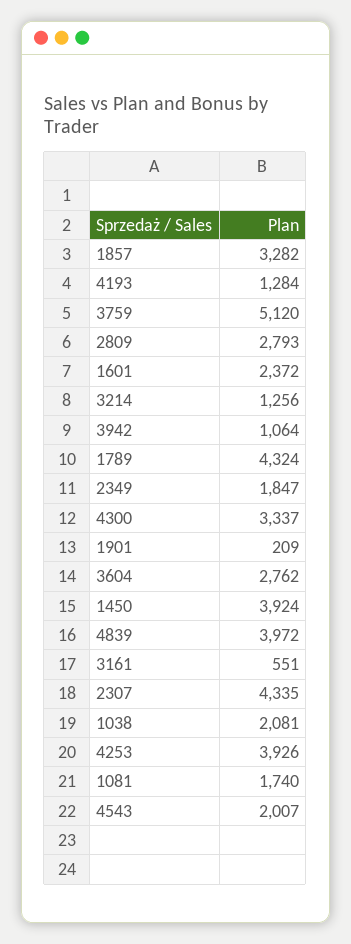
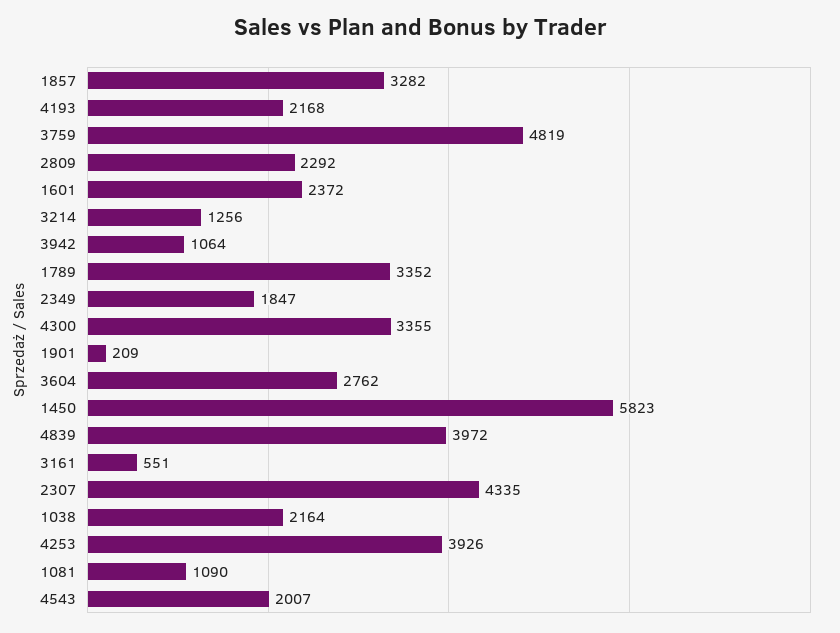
  {
    "1857": 3282,
-   "4193": 1284,
+   "4193": 2168,
-   "3759": 5120,
+   "3759": 4819,
-   "2809": 2793,
+   "2809": 2292,
    "1601": 2372,
    "3214": 1256,
    "3942": 1064,
-   "1789": 4324,
+   "1789": 3352,
    "2349": 1847,
-   "4300": 3337,
+   "4300": 3355,
    "1901": 209,
    "3604": 2762,
-   "1450": 3924,
+   "1450": 5823,
    "4839": 3972,
    "3161": 551,
    "2307": 4335,
-   "1038": 2081,
+   "1038": 2164,
    "4253": 3926,
-   "1081": 1740,
+   "1081": 1090,
    "4543": 2007
  }

